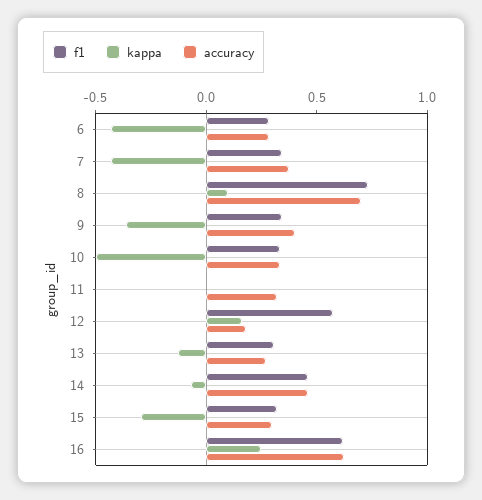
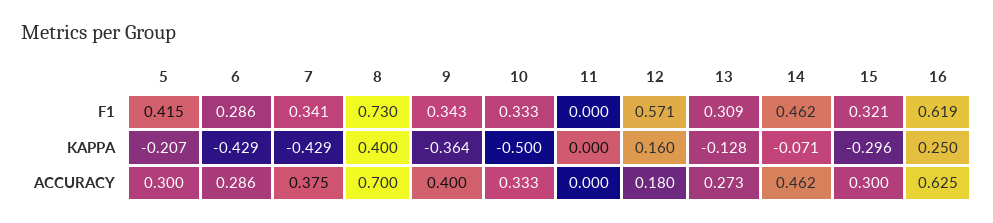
  {
    "f1": {
      "6": 0.286,
      "7": 0.341,
      "8": 0.73,
      "9": 0.343,
      "10": 0.333,
      "11": 0,
      "12": 0.571,
      "13": 0.309,
      "14": 0.462,
      "15": 0.321,
-     "16": 0.619
+     "16": 0.619,
+     "5": 0.415
    },
    "kappa": {
      "6": -0.429,
      "7": -0.429,
-     "8": 0.1,
+     "8": 0.4,
      "9": -0.364,
      "10": -0.5,
      "11": 0,
      "12": 0.16,
      "13": -0.128,
      "14": -0.071,
      "15": -0.296,
-     "16": 0.25
+     "16": 0.25,
+     "5": -0.207
    },
    "accuracy": {
      "6": 0.286,
      "7": 0.375,
      "8": 0.7,
      "9": 0.4,
      "10": 0.333,
-     "11": 0.3,
+     "11": 0,
      "12": 0.18,
      "13": 0.273,
      "14": 0.462,
      "15": 0.3,
-     "16": 0.625
+     "16": 0.625,
+     "5": 0.3
    }
  }

